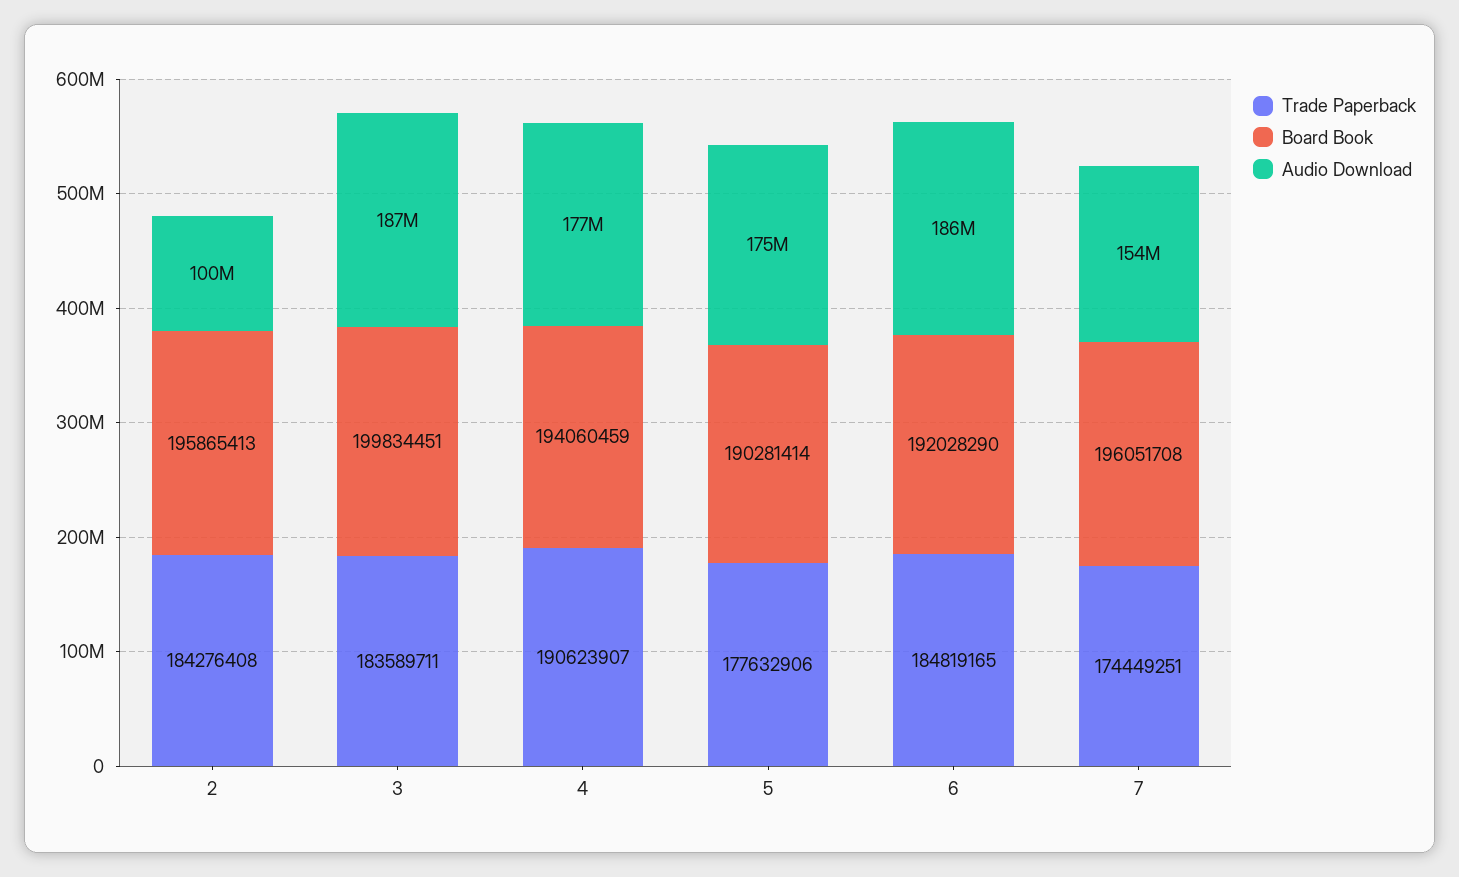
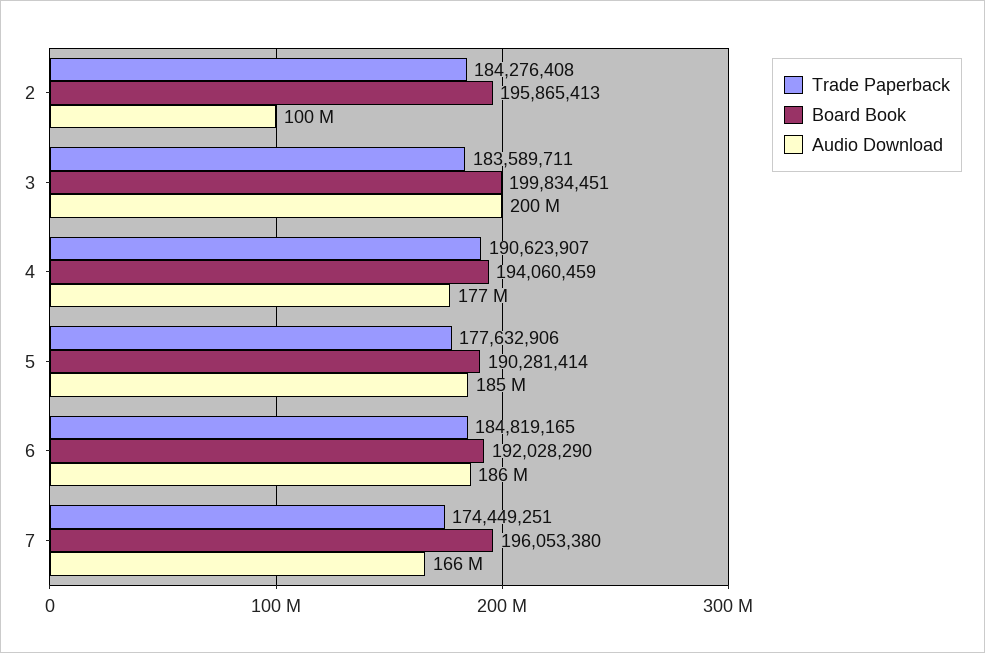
  {
    "Trade Paperback": {
      "2": 184276408,
      "3": 183589711,
      "4": 190623907,
      "5": 177632906,
      "6": 184819165,
      "7": 174449251
    },
    "Board Book": {
      "2": 195865413,
      "3": 199834451,
      "4": 194060459,
      "5": 190281414,
      "6": 192028290,
-     "7": 196051708
+     "7": 196053380
    },
    "Audio Download": {
      "2": 100000000,
-     "3": 187000000,
+     "3": 200000000,
      "4": 177000000,
-     "5": 175000000,
+     "5": 185000000,
      "6": 186000000,
-     "7": 154000000
+     "7": 166000000
    }
  }

